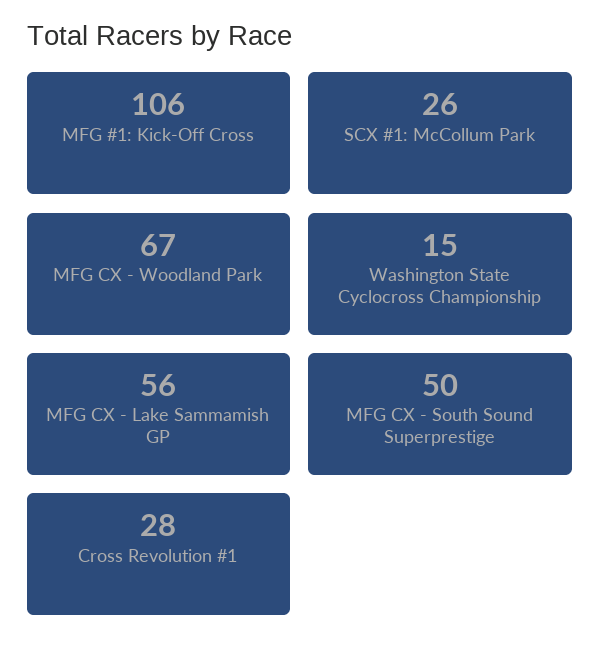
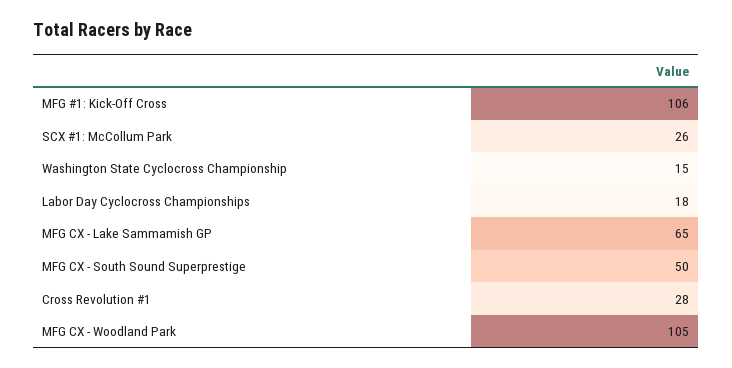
  {
    "MFG #1: Kick-Off Cross": 106,
    "SCX #1: McCollum Park": 26,
-   "MFG CX - Woodland Park": 67,
+   "MFG CX - Woodland Park": 105,
    "Washington State Cyclocross Championship": 15,
-   "MFG CX - Lake Sammamish GP": 56,
+   "MFG CX - Lake Sammamish GP": 65,
    "MFG CX - South Sound Superprestige": 50,
-   "Cross Revolution #1": 28
+   "Cross Revolution #1": 28,
+   "Labor Day Cyclocross Championships": 18
  }

